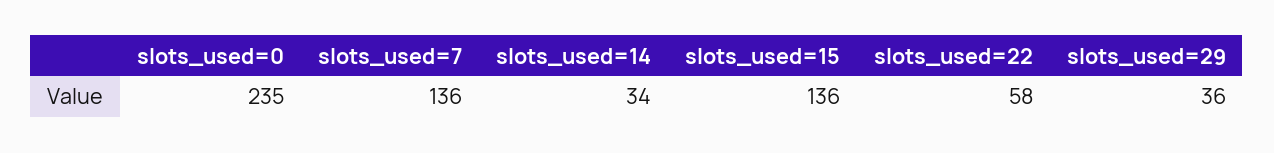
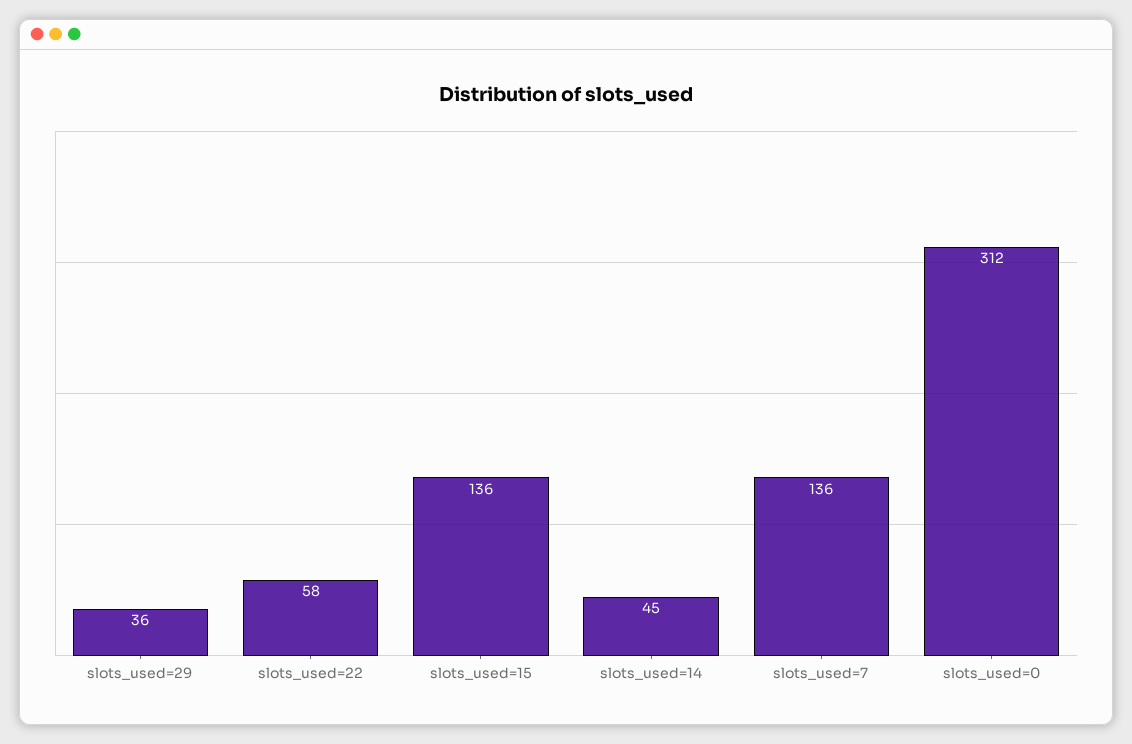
  {
-   "slots_used=0": 235,
+   "slots_used=0": 312,
    "slots_used=7": 136,
-   "slots_used=14": 34,
+   "slots_used=14": 45,
    "slots_used=15": 136,
    "slots_used=22": 58,
    "slots_used=29": 36
  }

